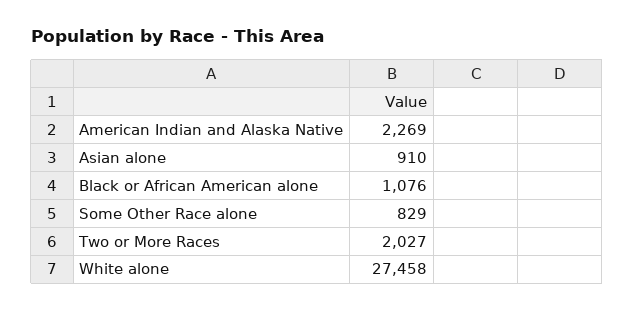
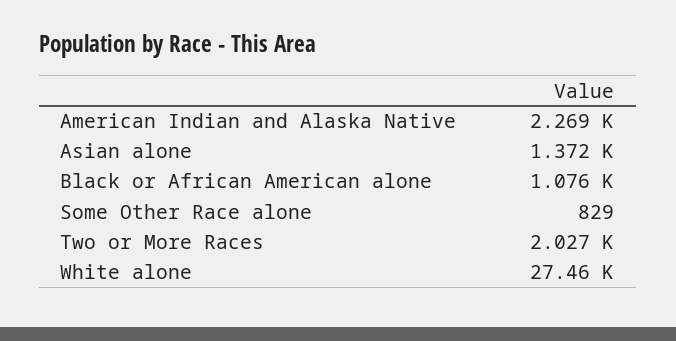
  {
    "American Indian and Alaska Native": 2269,
-   "Asian alone": 910,
+   "Asian alone": 1372,
    "Black or African American alone": 1076,
    "Some Other Race alone": 829,
    "Two or More Races": 2027,
    "White alone": 27458
  }

